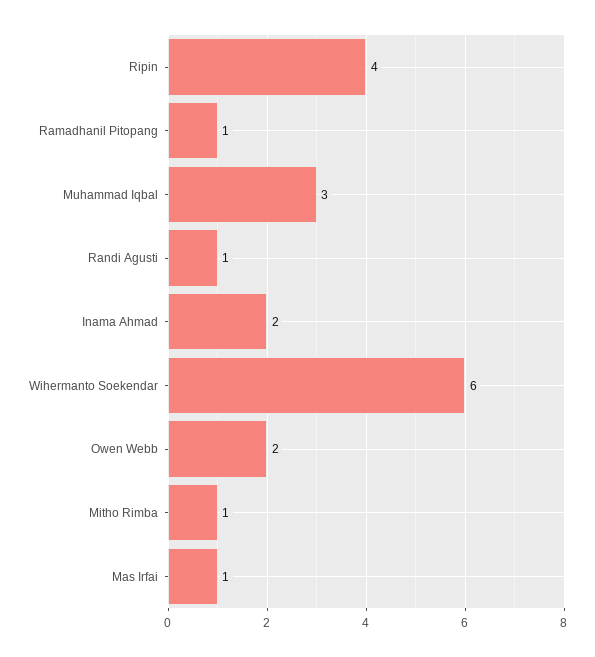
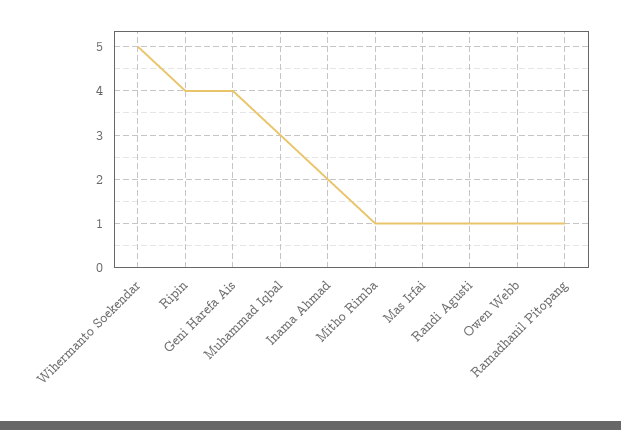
  {
    "Ripin": 4,
    "Ramadhanil Pitopang": 1,
    "Muhammad Iqbal": 3,
    "Randi Agusti": 1,
    "Inama Ahmad": 2,
-   "Wihermanto Soekendar": 6,
+   "Wihermanto Soekendar": 5,
-   "Owen Webb": 2,
+   "Owen Webb": 1,
    "Mitho Rimba": 1,
-   "Mas Irfai": 1
+   "Mas Irfai": 1,
+   "Geni Harefa Ais": 4
  }

